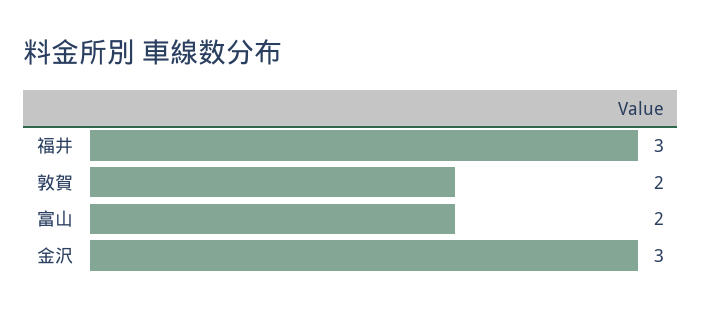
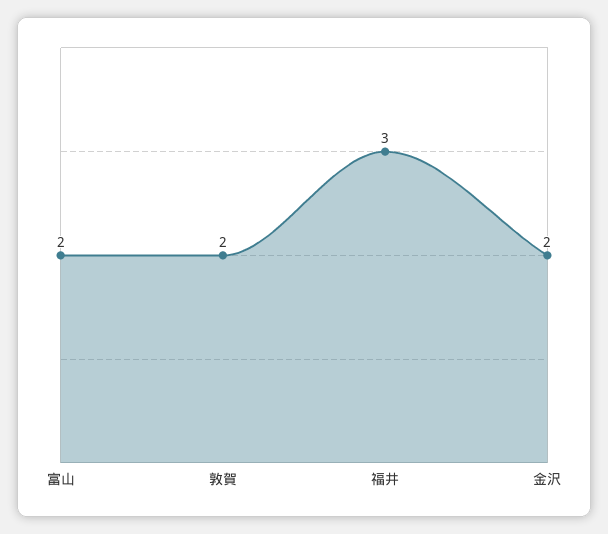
  {
    "福井": 3,
    "敦賀": 2,
    "富山": 2,
-   "金沢": 3
+   "金沢": 2
  }

